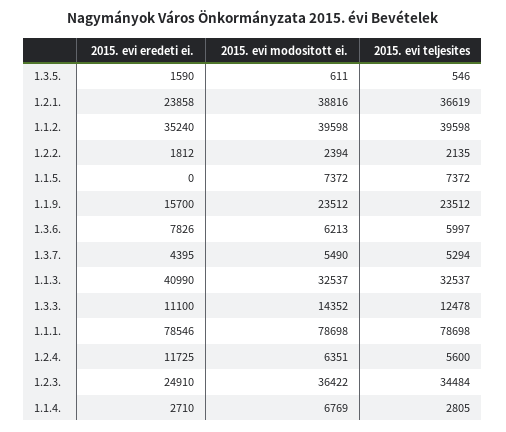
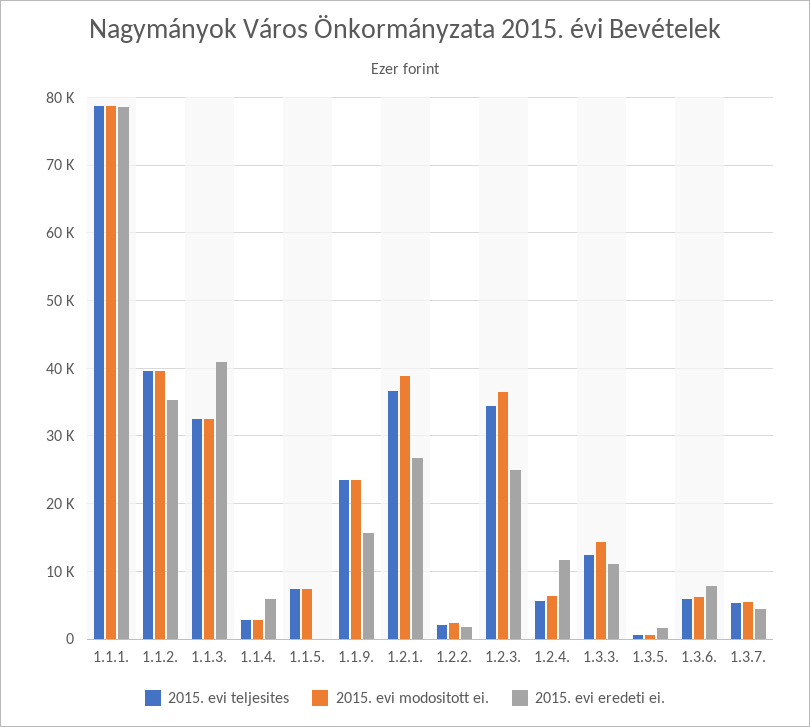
  {
    "2015. evi eredeti ei.": {
      "1.3.5.": 1590,
-     "1.2.1.": 23858,
+     "1.2.1.": 27000,
      "1.1.2.": 35240,
      "1.2.2.": 1812,
      "1.1.5.": 0,
      "1.1.9.": 15700,
      "1.3.6.": 7826,
      "1.3.7.": 4395,
      "1.1.3.": 40990,
      "1.3.3.": 11100,
      "1.1.1.": 78546,
      "1.2.4.": 11725,
      "1.2.3.": 24910,
-     "1.1.4.": 2710
+     "1.1.4.": 6000
    },
    "2015. evi modositott ei.": {
      "1.3.5.": 611,
      "1.2.1.": 38816,
      "1.1.2.": 39598,
      "1.2.2.": 2394,
      "1.1.5.": 7372,
      "1.1.9.": 23512,
      "1.3.6.": 6213,
      "1.3.7.": 5490,
      "1.1.3.": 32537,
      "1.3.3.": 14352,
      "1.1.1.": 78698,
      "1.2.4.": 6351,
      "1.2.3.": 36422,
-     "1.1.4.": 6769
+     "1.1.4.": 3000
    },
    "2015. evi teljesites": {
      "1.3.5.": 546,
      "1.2.1.": 36619,
      "1.1.2.": 39598,
      "1.2.2.": 2135,
      "1.1.5.": 7372,
      "1.1.9.": 23512,
      "1.3.6.": 5997,
      "1.3.7.": 5294,
      "1.1.3.": 32537,
      "1.3.3.": 12478,
      "1.1.1.": 78698,
      "1.2.4.": 5600,
      "1.2.3.": 34484,
      "1.1.4.": 2805
    }
  }

